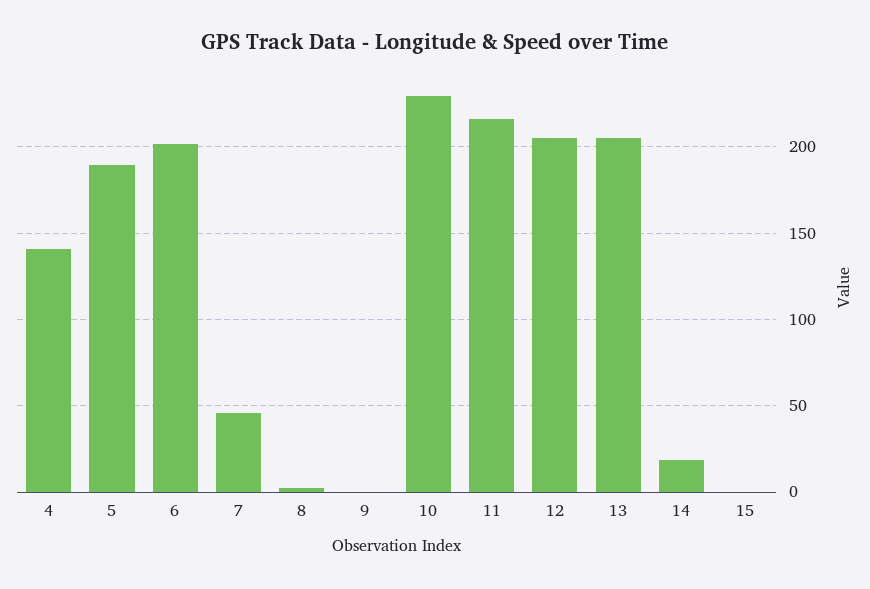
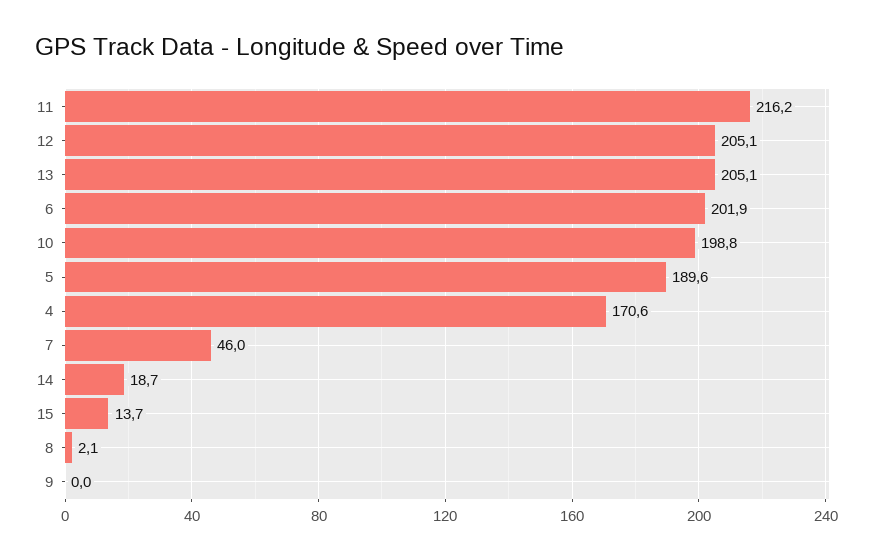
  {
-   "4": 140,
+   "4": 170.6,
    "5": 189.6,
    "6": 201.9,
    "7": 46,
    "8": 2.1,
    "9": 0,
-   "10": 230,
+   "10": 198.8,
    "11": 216.2,
    "12": 205.1,
    "13": 205.1,
    "14": 18.7,
-   "15": 0
+   "15": 13.7
  }

